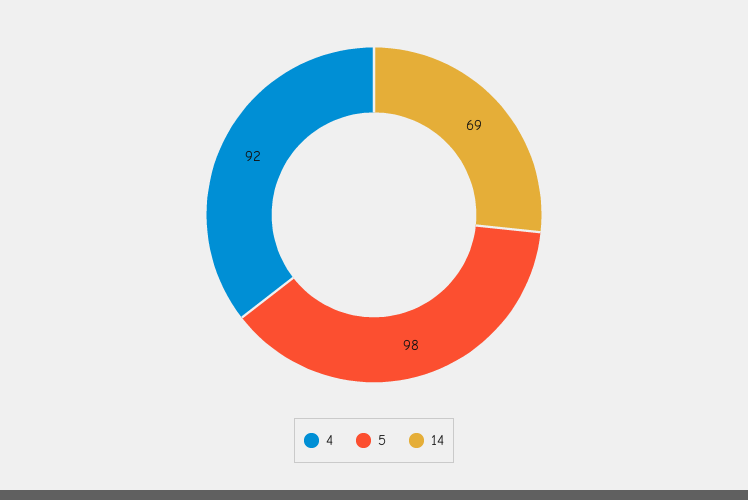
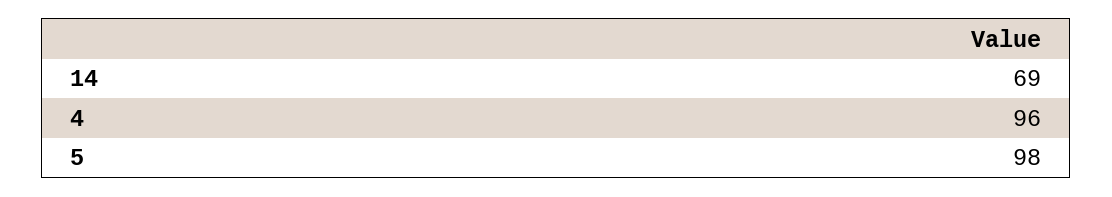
  {
-   "4": 92,
+   "4": 96,
    "5": 98,
    "14": 69
  }

